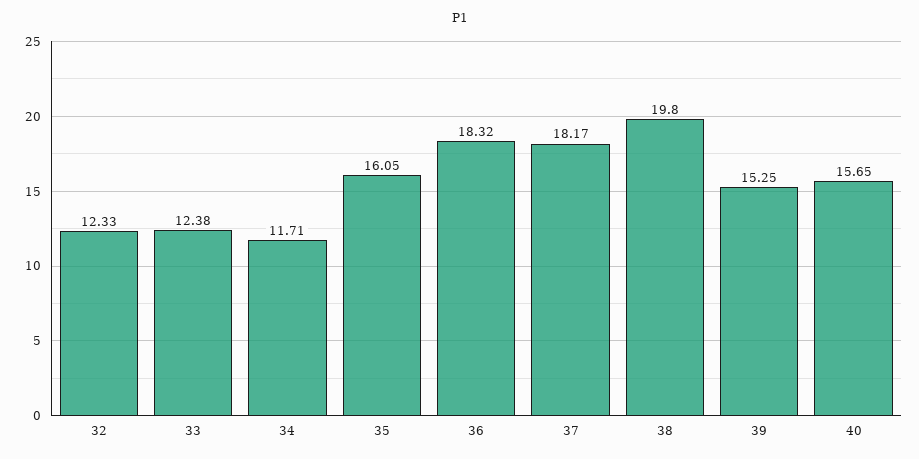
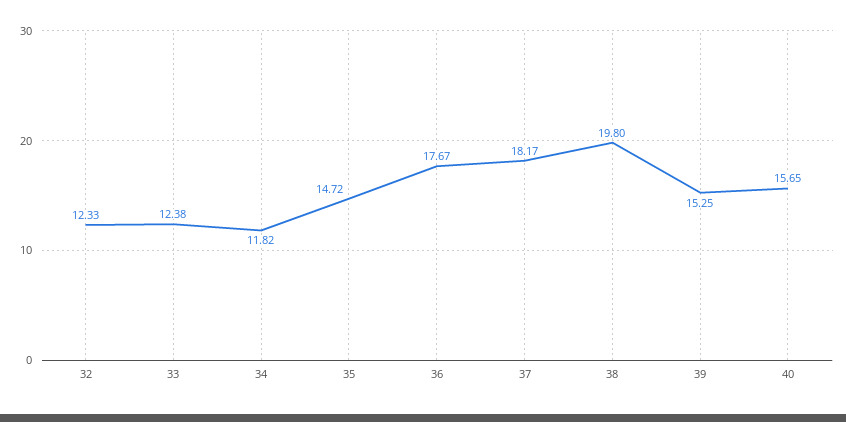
  {
    "32": 12.33,
    "33": 12.38,
-   "34": 11.71,
+   "34": 11.82,
-   "35": 16.05,
+   "35": 14.72,
-   "36": 18.32,
+   "36": 17.67,
    "37": 18.17,
    "38": 19.8,
    "39": 15.25,
    "40": 15.65
  }

